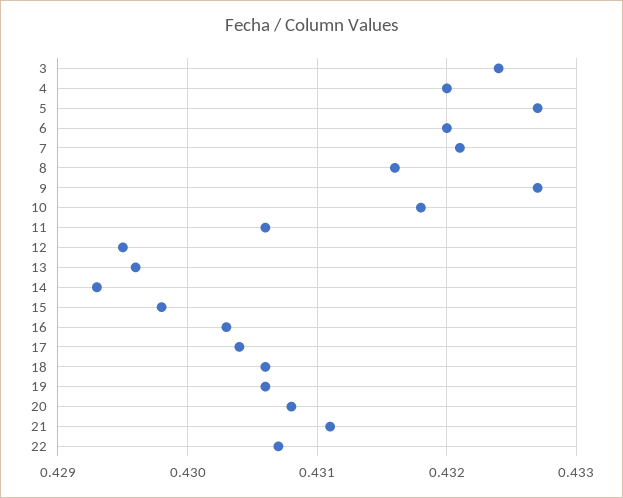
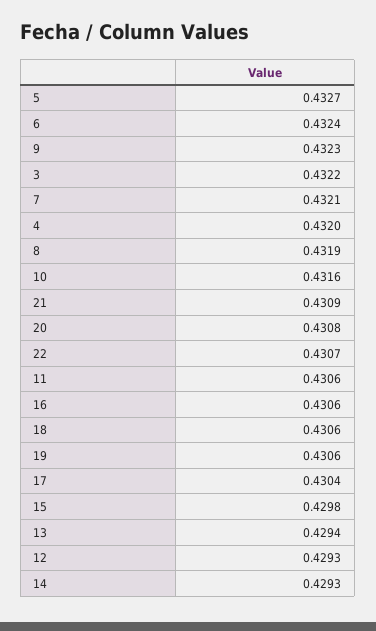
  {
-   "3": 0.4324,
+   "3": 0.4322,
    "4": 0.432,
    "5": 0.4327,
-   "6": 0.432,
+   "6": 0.4324,
    "7": 0.4321,
-   "8": 0.4316,
+   "8": 0.4319,
-   "9": 0.4327,
+   "9": 0.4323,
-   "10": 0.4318,
+   "10": 0.4316,
    "11": 0.4306,
-   "12": 0.4295,
+   "12": 0.4293,
-   "13": 0.4296,
+   "13": 0.4294,
    "14": 0.4293,
    "15": 0.4298,
-   "16": 0.4303,
+   "16": 0.4306,
    "17": 0.4304,
    "18": 0.4306,
    "19": 0.4306,
    "20": 0.4308,
-   "21": 0.4311,
+   "21": 0.4309,
    "22": 0.4307
  }

